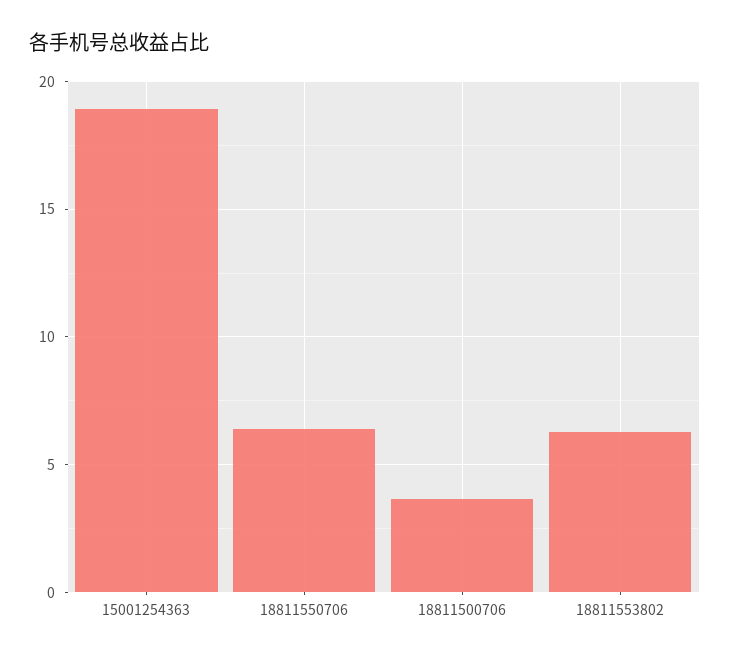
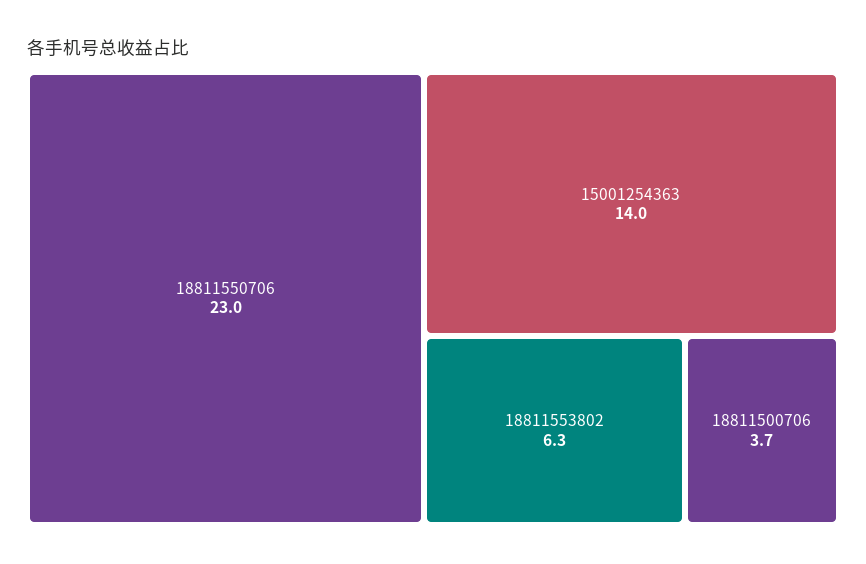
  {
-   "15001254363": 19,
+   "15001254363": 14,
-   "18811550706": 6.5,
+   "18811550706": 23,
    "18811500706": 3.7,
    "18811553802": 6.3
  }

